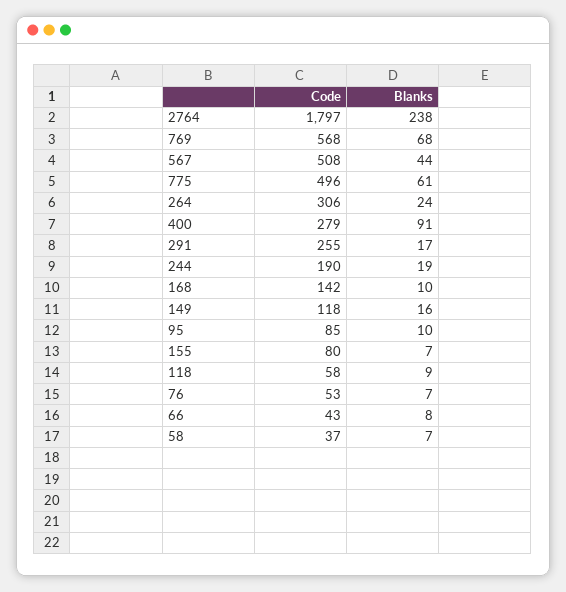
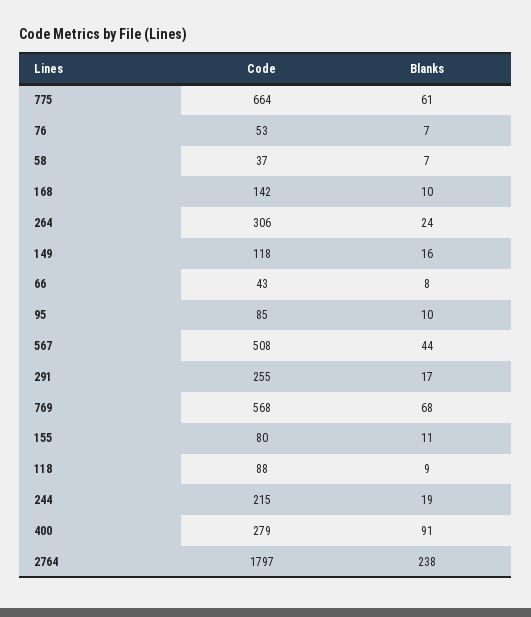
  {
    "Code": {
      "2764": 1797,
      "769": 568,
      "567": 508,
-     "775": 496,
+     "775": 664,
      "264": 306,
      "400": 279,
      "291": 255,
-     "244": 190,
+     "244": 215,
      "168": 142,
      "149": 118,
      "95": 85,
      "155": 80,
-     "118": 58,
+     "118": 88,
      "76": 53,
      "66": 43,
      "58": 37
    },
    "Blanks": {
      "2764": 238,
      "769": 68,
      "567": 44,
      "775": 61,
      "264": 24,
      "400": 91,
      "291": 17,
      "244": 19,
      "168": 10,
      "149": 16,
      "95": 10,
-     "155": 7,
+     "155": 11,
      "118": 9,
      "76": 7,
      "66": 8,
      "58": 7
    }
  }

